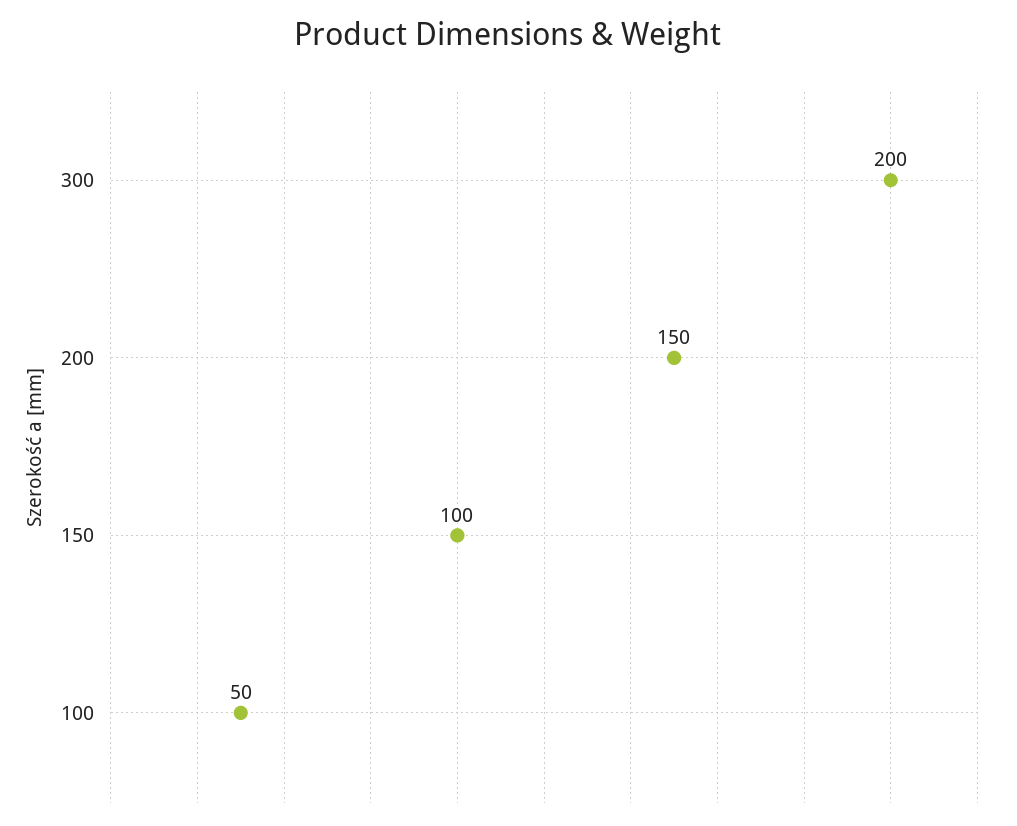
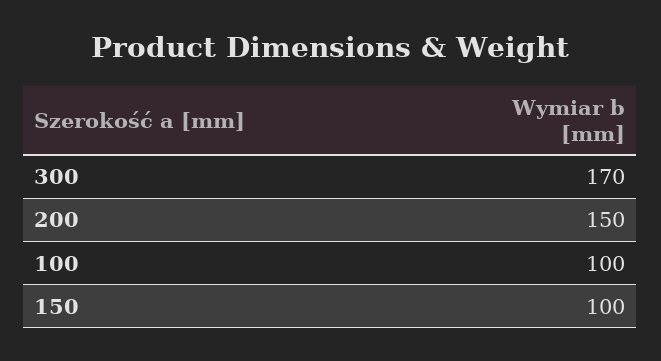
  {
-   "300": 200,
+   "300": 170,
    "200": 150,
    "150": 100,
-   "100": 50
+   "100": 100
  }

